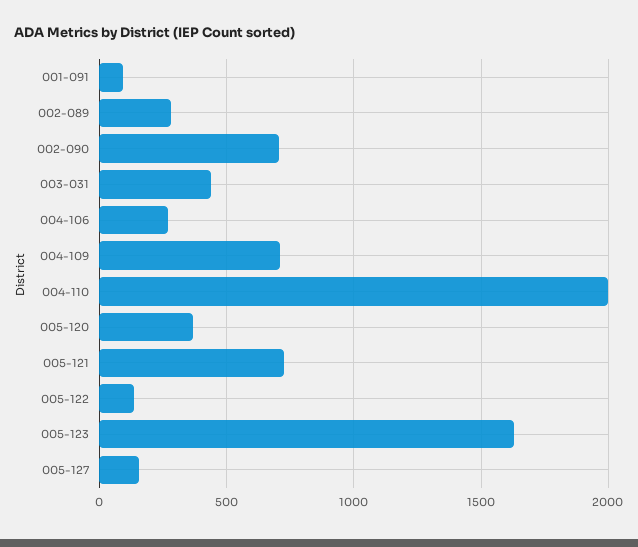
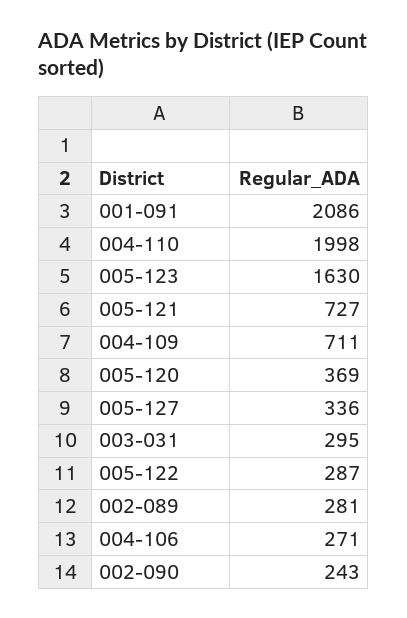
  {
-   "001-091": 100,
+   "001-091": 2086,
    "002-089": 281,
-   "002-090": 700,
+   "002-090": 243,
-   "003-031": 450,
+   "003-031": 295,
    "004-106": 271,
    "004-109": 711,
    "004-110": 1998,
    "005-120": 369,
    "005-121": 727,
-   "005-122": 150,
+   "005-122": 287,
    "005-123": 1630,
-   "005-127": 150
+   "005-127": 336
  }

